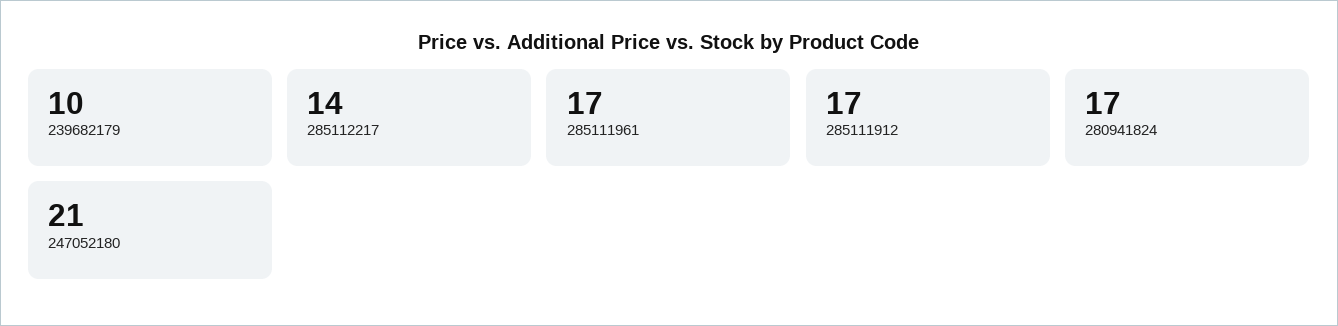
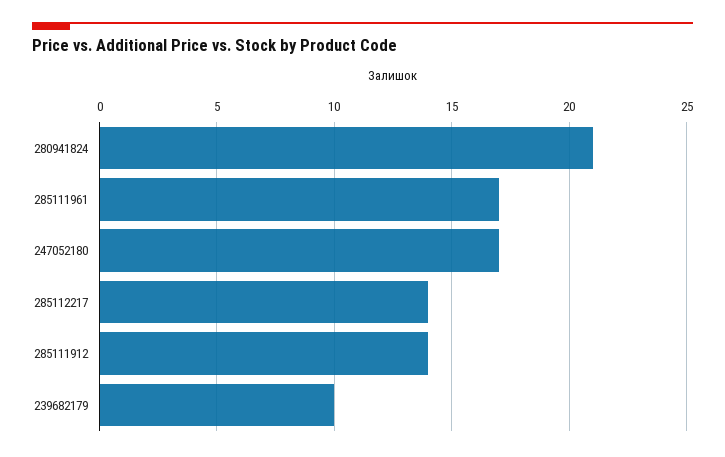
  {
    "239682179": 10,
    "285112217": 14,
    "285111961": 17,
-   "285111912": 17,
+   "285111912": 14,
-   "280941824": 17,
+   "280941824": 21,
-   "247052180": 21
+   "247052180": 17
  }

